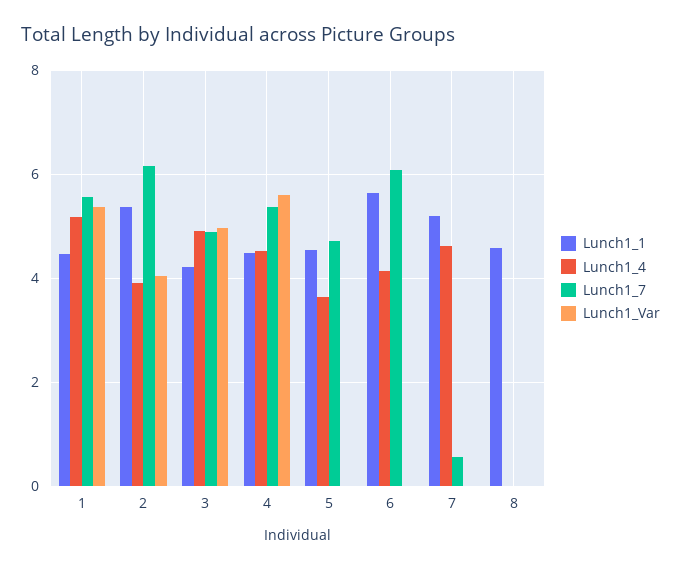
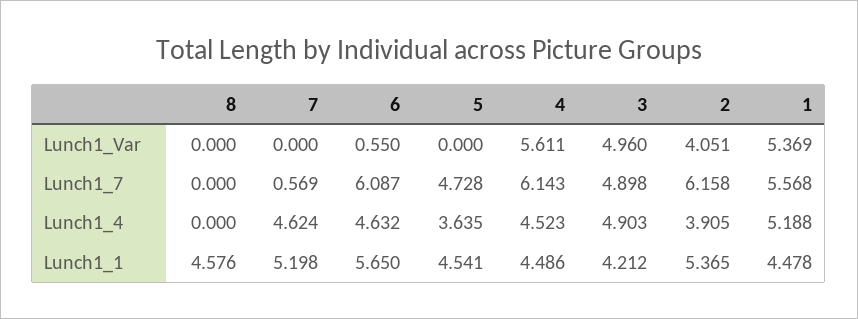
  {
    "Lunch1_1": {
      "1": 4.478,
      "2": 5.365,
      "3": 4.212,
      "4": 4.486,
      "5": 4.541,
      "6": 5.65,
      "7": 5.198,
      "8": 4.576
    },
    "Lunch1_4": {
      "1": 5.188,
      "2": 3.905,
      "3": 4.903,
      "4": 4.523,
      "5": 3.635,
-     "6": 4.2,
+     "6": 4.632,
      "7": 4.624,
      "8": 0
    },
    "Lunch1_7": {
      "1": 5.568,
      "2": 6.158,
      "3": 4.898,
-     "4": 5.4,
+     "4": 6.143,
      "5": 4.728,
      "6": 6.087,
      "7": 0.569,
      "8": 0
    },
    "Lunch1_Var": {
      "1": 5.369,
      "2": 4.051,
      "3": 4.96,
      "4": 5.611,
      "5": 0,
-     "6": 0,
+     "6": 0.55,
      "7": 0,
      "8": 0
    }
  }

